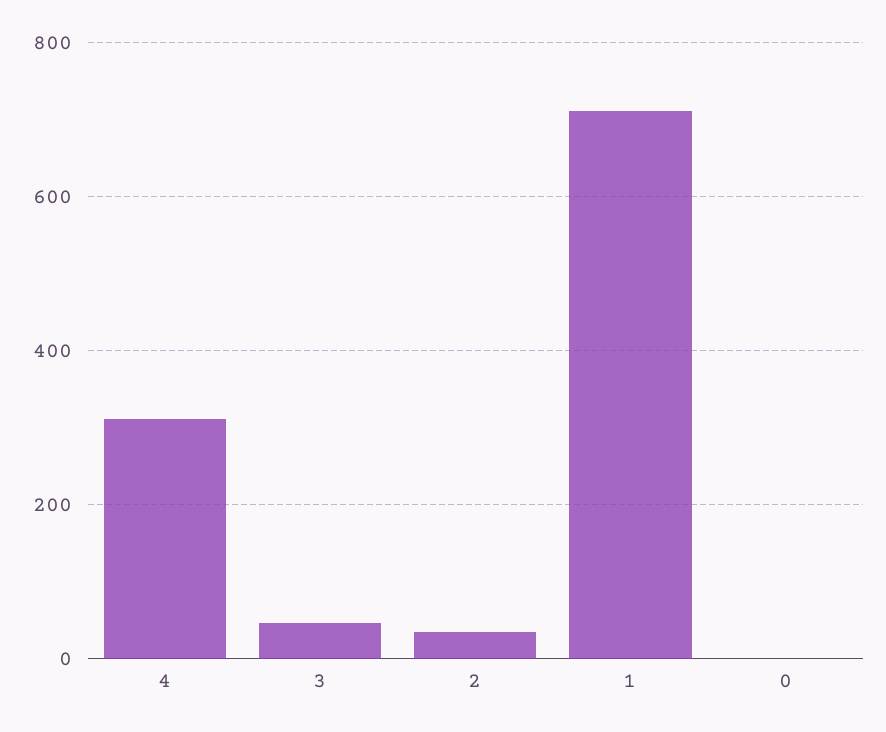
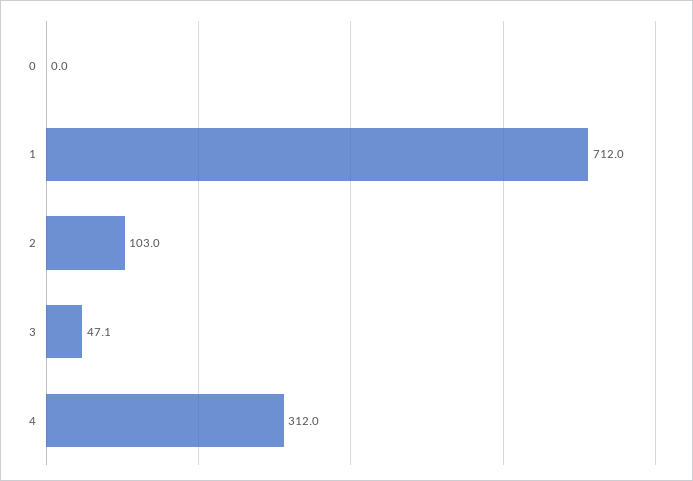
  {
    "4": 312,
    "3": 47.1,
-   "2": 40,
+   "2": 103,
    "1": 712,
    "0": 0
  }

